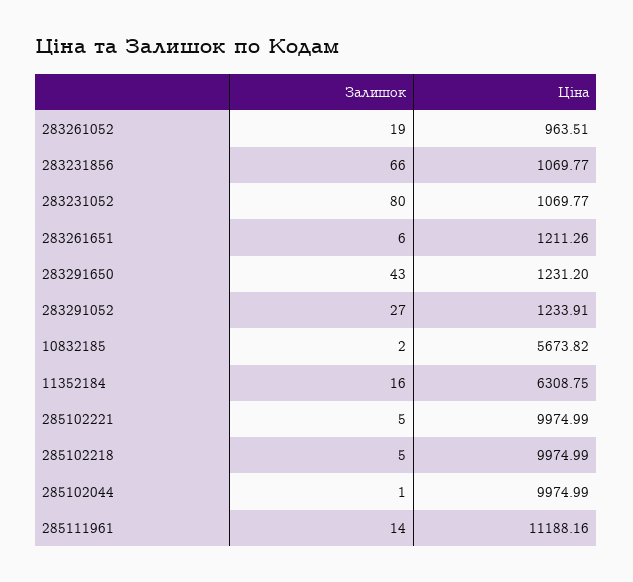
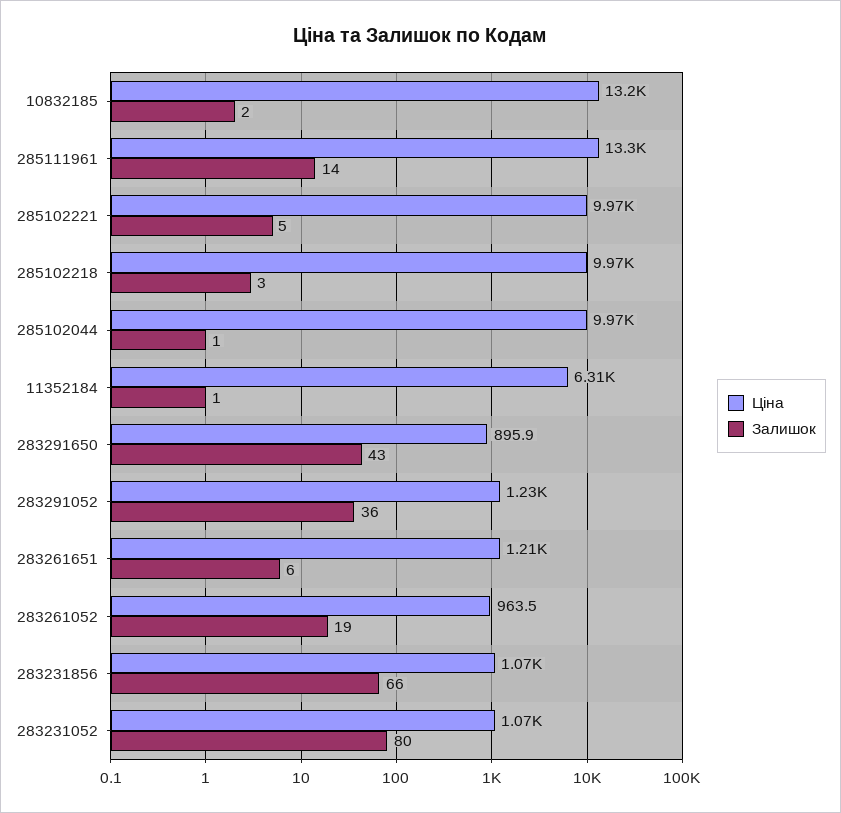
  {
    "Залишок": {
      "283261052": 19,
      "283231856": 66,
      "283231052": 80,
      "283261651": 6,
      "283291650": 43,
-     "283291052": 27,
+     "283291052": 36,
      "10832185": 2,
-     "11352184": 16,
+     "11352184": 1,
      "285102221": 5,
-     "285102218": 5,
+     "285102218": 3,
      "285102044": 1,
      "285111961": 14
    },
    "Ціна": {
      "283261052": 963.51,
      "283231856": 1069.77,
      "283231052": 1069.77,
      "283261651": 1211.26,
-     "283291650": 1231.2,
+     "283291650": 895.9,
      "283291052": 1233.91,
-     "10832185": 5673.82,
+     "10832185": 13200,
      "11352184": 6308.75,
      "285102221": 9974.99,
      "285102218": 9974.99,
      "285102044": 9974.99,
-     "285111961": 11188.16
+     "285111961": 13300
    }
  }

